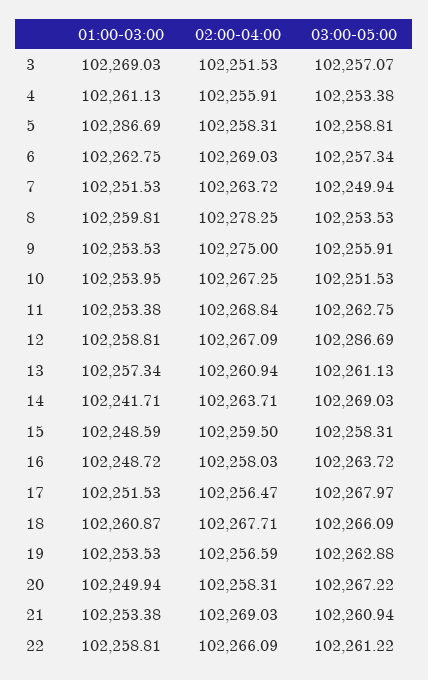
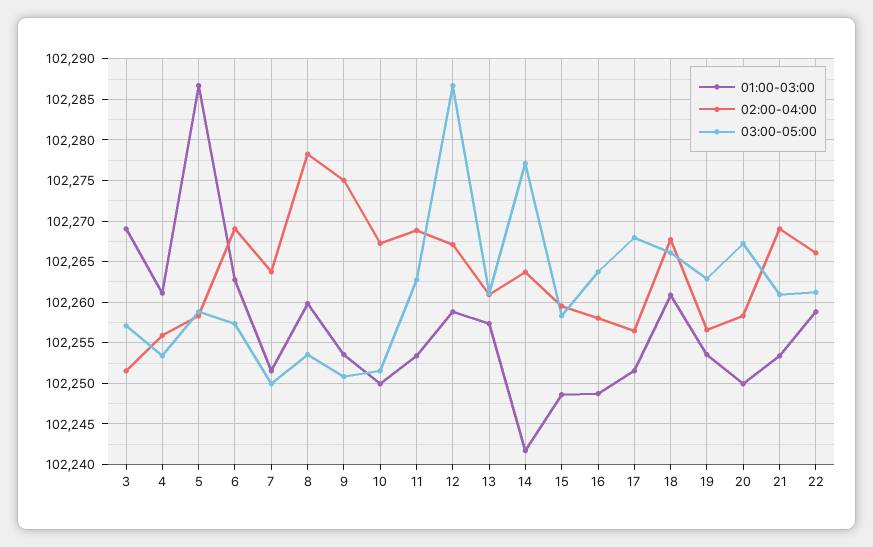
  {
    "01:00-03:00": {
      "3": 102269.03,
      "4": 102261.13,
      "5": 102286.69,
      "6": 102262.75,
      "7": 102251.53,
      "8": 102259.81,
      "9": 102253.53,
-     "10": 102253.95,
+     "10": 102250,
      "11": 102253.38,
      "12": 102258.81,
      "13": 102257.34,
      "14": 102241.71,
      "15": 102248.59,
      "16": 102248.72,
      "17": 102251.53,
      "18": 102260.87,
      "19": 102253.53,
      "20": 102249.94,
      "21": 102253.38,
      "22": 102258.81
    },
    "02:00-04:00": {
      "3": 102251.53,
      "4": 102255.91,
      "5": 102258.31,
      "6": 102269.03,
      "7": 102263.72,
      "8": 102278.25,
      "9": 102275,
      "10": 102267.25,
      "11": 102268.84,
      "12": 102267.09,
      "13": 102260.94,
      "14": 102263.71,
      "15": 102259.5,
      "16": 102258.03,
      "17": 102256.47,
      "18": 102267.71,
      "19": 102256.59,
      "20": 102258.31,
      "21": 102269.03,
      "22": 102266.09
    },
    "03:00-05:00": {
      "3": 102257.07,
      "4": 102253.38,
      "5": 102258.81,
      "6": 102257.34,
      "7": 102249.94,
      "8": 102253.53,
-     "9": 102255.91,
+     "9": 102251,
      "10": 102251.53,
      "11": 102262.75,
      "12": 102286.69,
      "13": 102261.13,
-     "14": 102269.03,
+     "14": 102277,
      "15": 102258.31,
      "16": 102263.72,
      "17": 102267.97,
      "18": 102266.09,
      "19": 102262.88,
      "20": 102267.22,
      "21": 102260.94,
      "22": 102261.22
    }
  }

